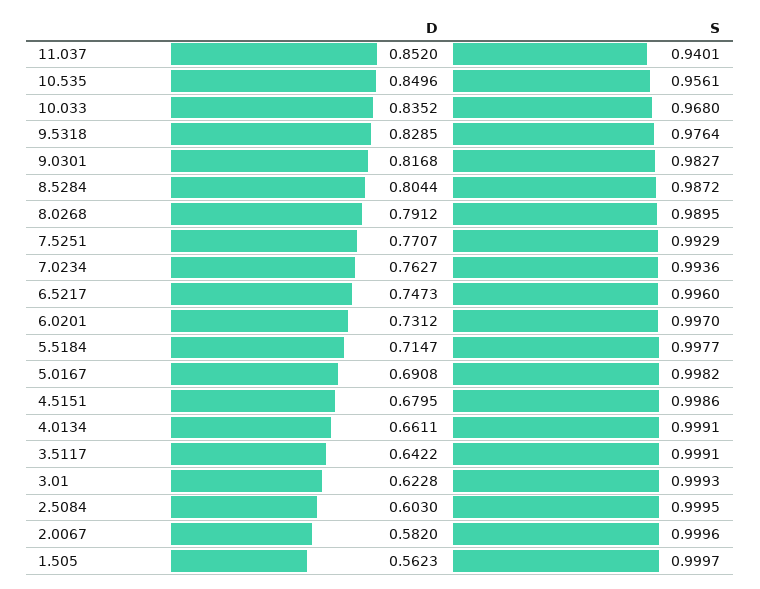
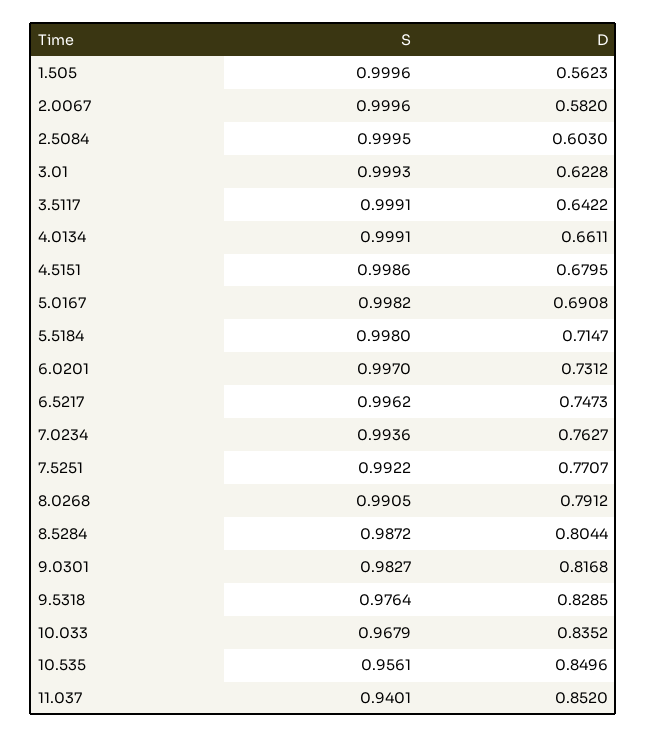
  {
    "D": {
      "11.037": 0.852,
      "10.535": 0.8496,
      "10.033": 0.8352,
      "9.5318": 0.8285,
      "9.0301": 0.8168,
      "8.5284": 0.8044,
      "8.0268": 0.7912,
      "7.5251": 0.7707,
      "7.0234": 0.7627,
      "6.5217": 0.7473,
      "6.0201": 0.7312,
      "5.5184": 0.7147,
      "5.0167": 0.6908,
      "4.5151": 0.6795,
      "4.0134": 0.6611,
      "3.5117": 0.6422,
      "3.01": 0.6228,
      "2.5084": 0.603,
      "2.0067": 0.582,
      "1.505": 0.5623
    },
    "S": {
      "11.037": 0.9401,
      "10.535": 0.9561,
-     "10.033": 0.968,
+     "10.033": 0.9679,
      "9.5318": 0.9764,
      "9.0301": 0.9827,
      "8.5284": 0.9872,
-     "8.0268": 0.9895,
+     "8.0268": 0.9905,
-     "7.5251": 0.9929,
+     "7.5251": 0.9922,
      "7.0234": 0.9936,
-     "6.5217": 0.996,
+     "6.5217": 0.9962,
      "6.0201": 0.997,
-     "5.5184": 0.9977,
+     "5.5184": 0.998,
      "5.0167": 0.9982,
      "4.5151": 0.9986,
      "4.0134": 0.9991,
      "3.5117": 0.9991,
      "3.01": 0.9993,
      "2.5084": 0.9995,
      "2.0067": 0.9996,
-     "1.505": 0.9997
+     "1.505": 0.9996
    }
  }

